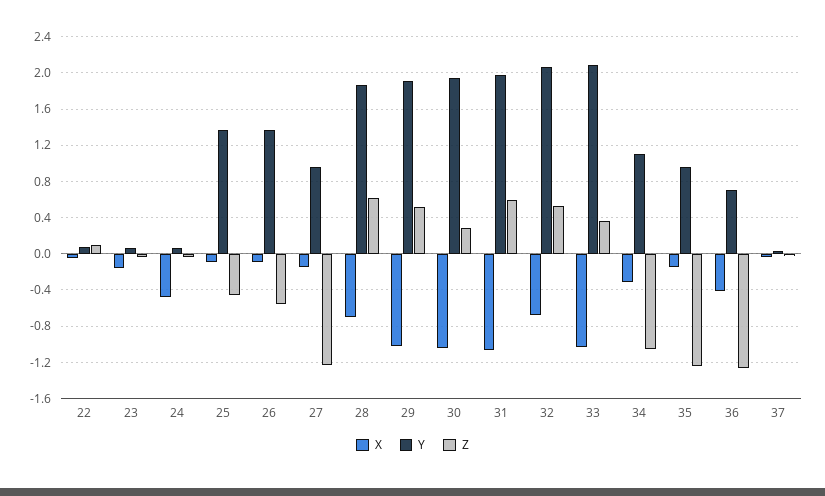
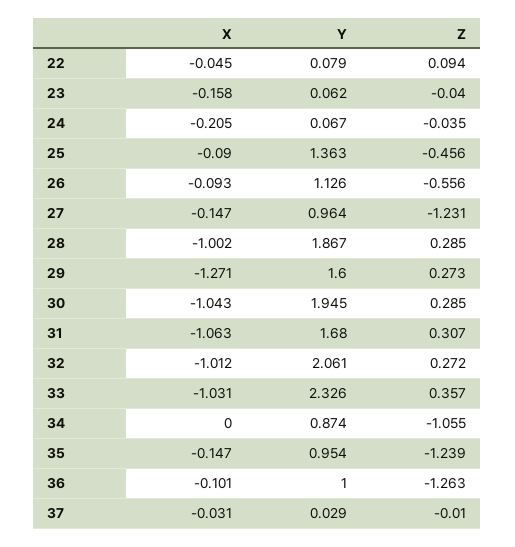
  {
    "X": {
      "22": -0.045,
      "23": -0.158,
-     "24": -0.5,
+     "24": -0.205,
      "25": -0.09,
      "26": -0.093,
      "27": -0.147,
-     "28": -0.7,
+     "28": -1.002,
-     "29": -1,
+     "29": -1.271,
      "30": -1.043,
      "31": -1.063,
-     "32": -0.7,
+     "32": -1.012,
      "33": -1.031,
-     "34": -0.3,
+     "34": 0,
      "35": -0.147,
-     "36": -0.4,
+     "36": -0.101,
      "37": -0.031
    },
    "Y": {
      "22": 0.079,
      "23": 0.062,
      "24": 0.067,
      "25": 1.363,
-     "26": 1.4,
+     "26": 1.126,
      "27": 0.964,
      "28": 1.867,
-     "29": 1.9,
+     "29": 1.6,
      "30": 1.945,
-     "31": 2,
+     "31": 1.68,
      "32": 2.061,
-     "33": 2.1,
+     "33": 2.326,
-     "34": 1.1,
+     "34": 0.874,
      "35": 0.954,
-     "36": 0.7,
+     "36": 1,
      "37": 0.029
    },
    "Z": {
      "22": 0.094,
      "23": -0.04,
      "24": -0.035,
      "25": -0.456,
      "26": -0.556,
      "27": -1.231,
-     "28": 0.6,
+     "28": 0.285,
-     "29": 0.5,
+     "29": 0.273,
      "30": 0.285,
-     "31": 0.6,
+     "31": 0.307,
-     "32": 0.5,
+     "32": 0.272,
      "33": 0.357,
      "34": -1.055,
      "35": -1.239,
      "36": -1.263,
      "37": -0.01
    }
  }

